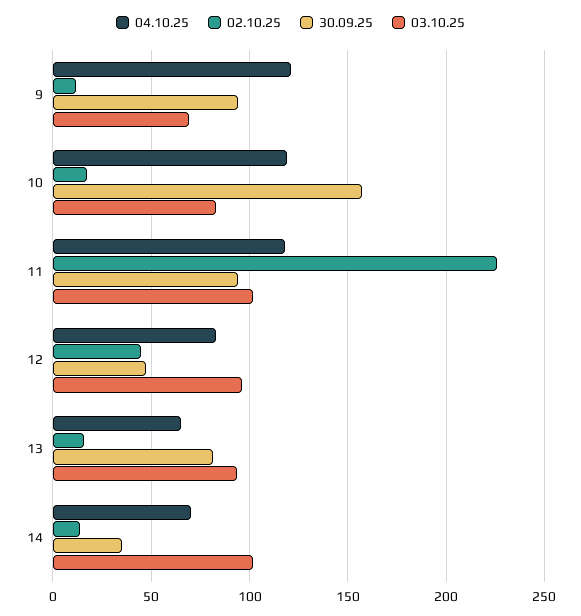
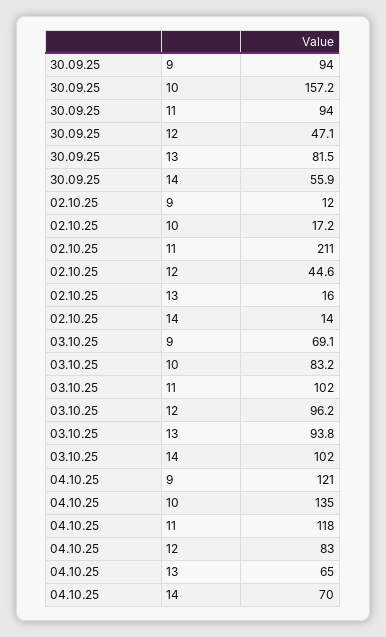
  {
    "04.10.25": {
      "9": 121,
-     "10": 120,
+     "10": 135,
      "11": 118,
      "12": 83,
      "13": 65,
      "14": 70
    },
    "02.10.25": {
      "9": 12,
      "10": 17.2,
-     "11": 225,
+     "11": 211,
      "12": 44.6,
      "13": 16,
      "14": 14
    },
    "30.09.25": {
      "9": 94,
      "10": 157.2,
      "11": 94,
      "12": 47.1,
      "13": 81.5,
-     "14": 35
+     "14": 55.9
    },
    "03.10.25": {
      "9": 69.1,
      "10": 83.2,
      "11": 102,
      "12": 96.2,
      "13": 93.8,
      "14": 102
    }
  }

